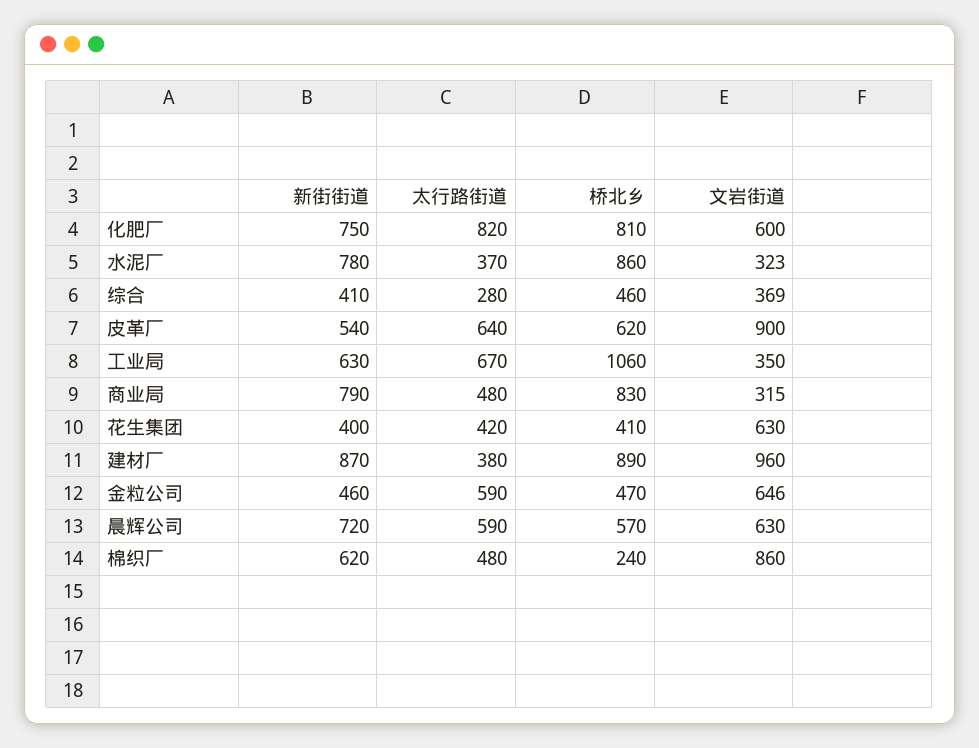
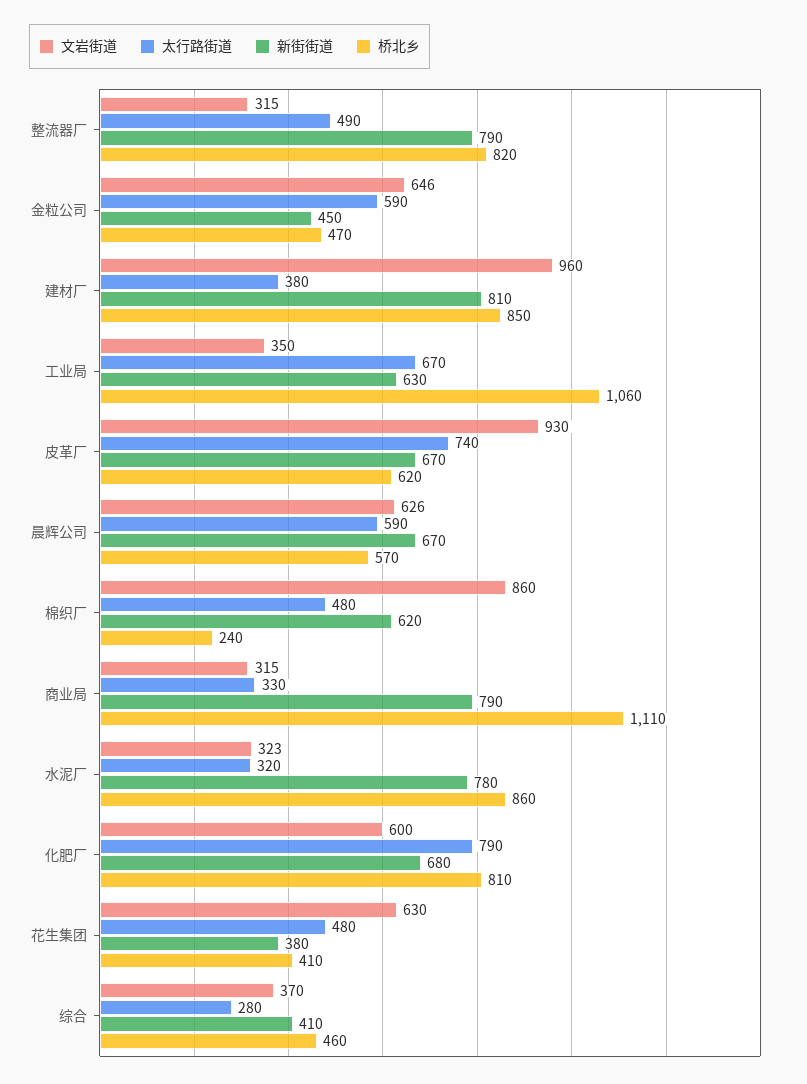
  {
    "新街街道": {
-     "化肥厂": 750,
+     "化肥厂": 680,
      "水泥厂": 780,
      "综合": 410,
-     "皮革厂": 540,
+     "皮革厂": 670,
      "工业局": 630,
      "商业局": 790,
-     "花生集团": 400,
+     "花生集团": 380,
-     "建材厂": 870,
+     "建材厂": 810,
-     "金粒公司": 460,
+     "金粒公司": 450,
-     "晨辉公司": 720,
+     "晨辉公司": 670,
-     "棉织厂": 620
+     "棉织厂": 620,
+     "整流器厂": 790
    },
    "太行路街道": {
-     "化肥厂": 820,
+     "化肥厂": 790,
-     "水泥厂": 370,
+     "水泥厂": 320,
      "综合": 280,
-     "皮革厂": 640,
+     "皮革厂": 740,
      "工业局": 670,
-     "商业局": 480,
+     "商业局": 330,
-     "花生集团": 420,
+     "花生集团": 480,
      "建材厂": 380,
      "金粒公司": 590,
      "晨辉公司": 590,
-     "棉织厂": 480
+     "棉织厂": 480,
+     "整流器厂": 490
    },
    "桥北乡": {
      "化肥厂": 810,
      "水泥厂": 860,
      "综合": 460,
      "皮革厂": 620,
      "工业局": 1060,
-     "商业局": 830,
+     "商业局": 1110,
      "花生集团": 410,
-     "建材厂": 890,
+     "建材厂": 850,
      "金粒公司": 470,
      "晨辉公司": 570,
-     "棉织厂": 240
+     "棉织厂": 240,
+     "整流器厂": 820
    },
    "文岩街道": {
      "化肥厂": 600,
      "水泥厂": 323,
-     "综合": 369,
+     "综合": 370,
-     "皮革厂": 900,
+     "皮革厂": 930,
      "工业局": 350,
      "商业局": 315,
      "花生集团": 630,
      "建材厂": 960,
      "金粒公司": 646,
-     "晨辉公司": 630,
+     "晨辉公司": 626,
-     "棉织厂": 860
+     "棉织厂": 860,
+     "整流器厂": 315
    }
  }

